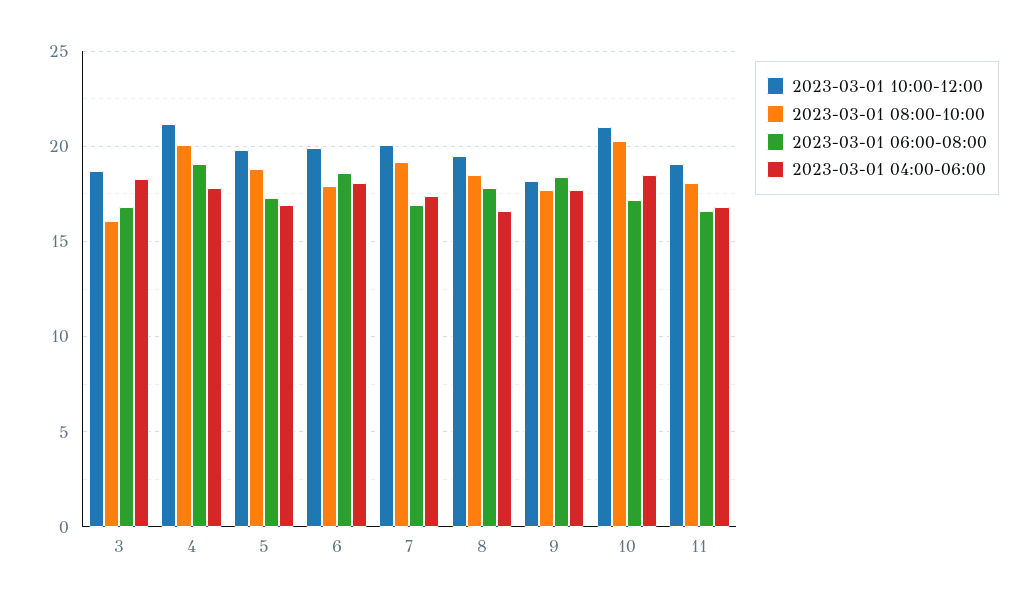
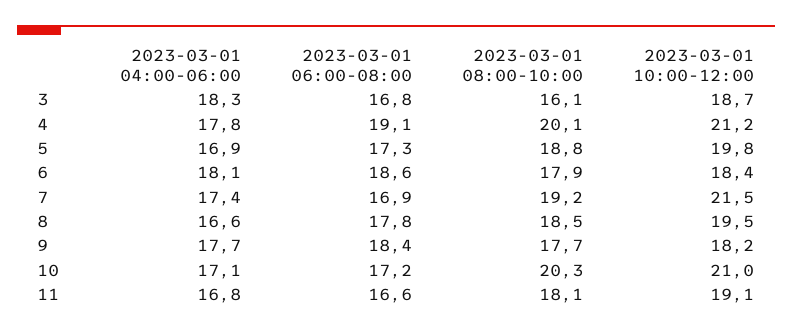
  {
    "2023-03-01 10:00-12:00": {
      "3": 18.7,
      "4": 21.2,
      "5": 19.8,
-     "6": 20,
+     "6": 18.4,
-     "7": 20,
+     "7": 21.5,
      "8": 19.5,
      "9": 18.2,
      "10": 21,
      "11": 19.1
    },
    "2023-03-01 08:00-10:00": {
      "3": 16.1,
      "4": 20.1,
      "5": 18.8,
      "6": 17.9,
      "7": 19.2,
      "8": 18.5,
      "9": 17.7,
      "10": 20.3,
      "11": 18.1
    },
    "2023-03-01 06:00-08:00": {
      "3": 16.8,
      "4": 19.1,
      "5": 17.3,
      "6": 18.6,
      "7": 16.9,
      "8": 17.8,
      "9": 18.4,
      "10": 17.2,
      "11": 16.6
    },
    "2023-03-01 04:00-06:00": {
      "3": 18.3,
      "4": 17.8,
      "5": 16.9,
      "6": 18.1,
      "7": 17.4,
      "8": 16.6,
      "9": 17.7,
-     "10": 18.5,
+     "10": 17.1,
      "11": 16.8
    }
  }

